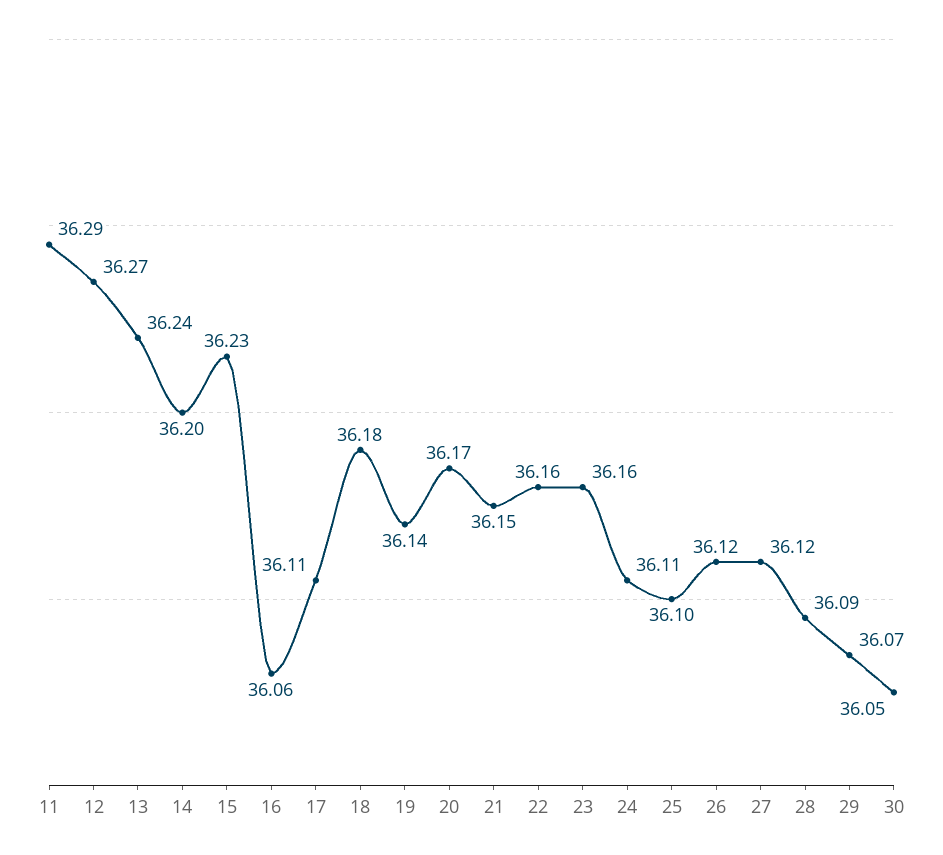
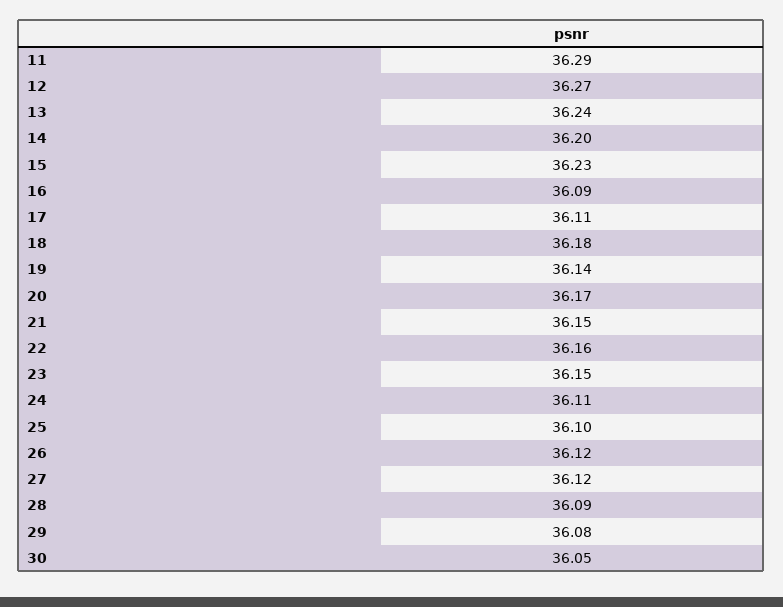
  {
    "11": 36.29,
    "12": 36.27,
    "13": 36.24,
    "14": 36.2,
    "15": 36.23,
-   "16": 36.06,
+   "16": 36.09,
    "17": 36.11,
    "18": 36.18,
    "19": 36.14,
    "20": 36.17,
    "21": 36.15,
    "22": 36.16,
-   "23": 36.16,
+   "23": 36.15,
    "24": 36.11,
    "25": 36.1,
    "26": 36.12,
    "27": 36.12,
    "28": 36.09,
-   "29": 36.07,
+   "29": 36.08,
    "30": 36.05
  }

